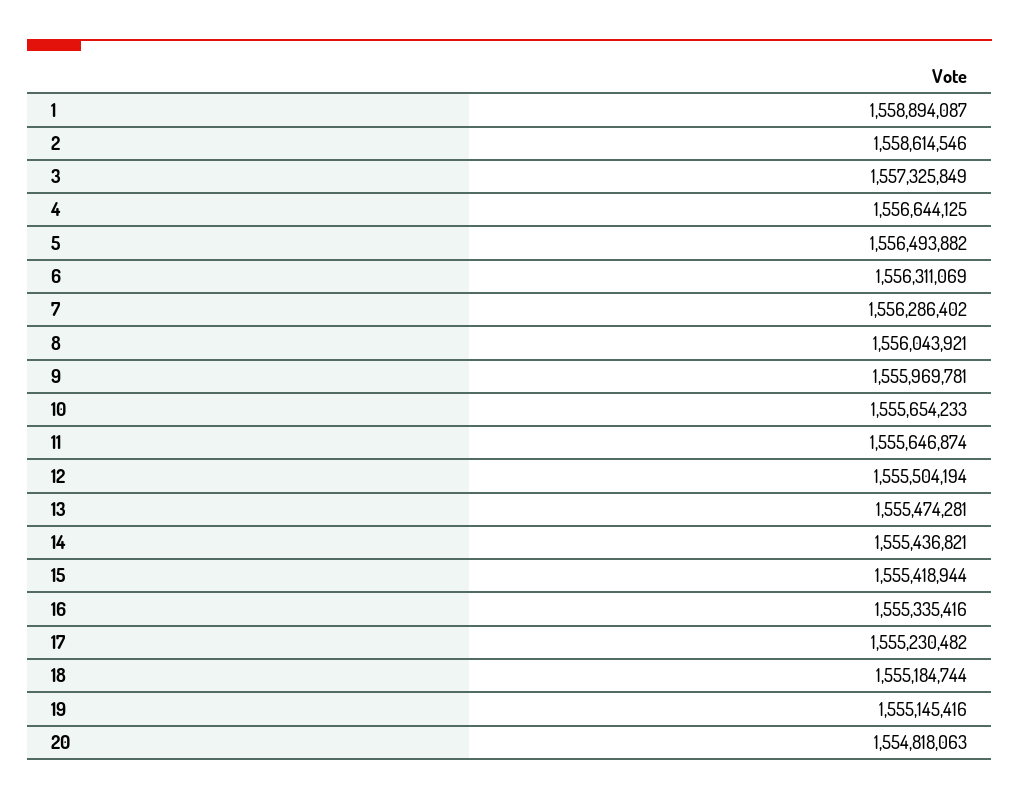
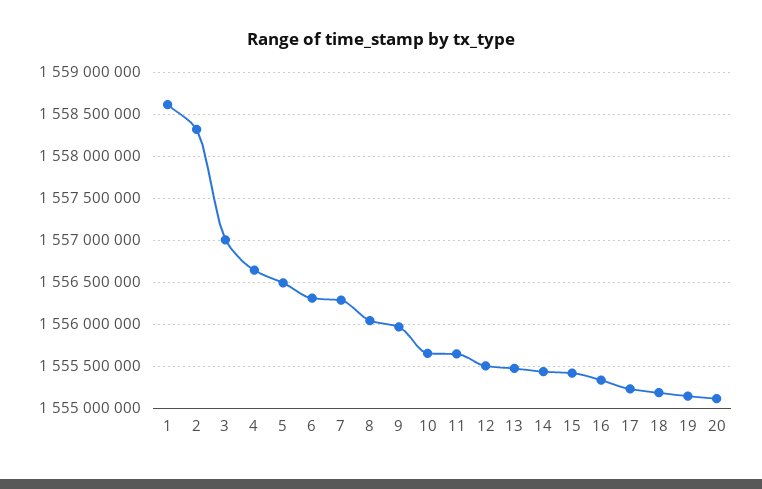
  {
-   "1": 1558894087,
+   "1": 1558600000,
-   "2": 1558614546,
+   "2": 1558300000,
-   "3": 1557325849,
+   "3": 1557000000,
    "4": 1556644125,
    "5": 1556493882,
    "6": 1556311069,
    "7": 1556286402,
    "8": 1556043921,
    "9": 1555969781,
    "10": 1555654233,
    "11": 1555646874,
    "12": 1555504194,
    "13": 1555474281,
    "14": 1555436821,
    "15": 1555418944,
    "16": 1555335416,
    "17": 1555230482,
    "18": 1555184744,
    "19": 1555145416,
-   "20": 1554818063
+   "20": 1555100000
  }

